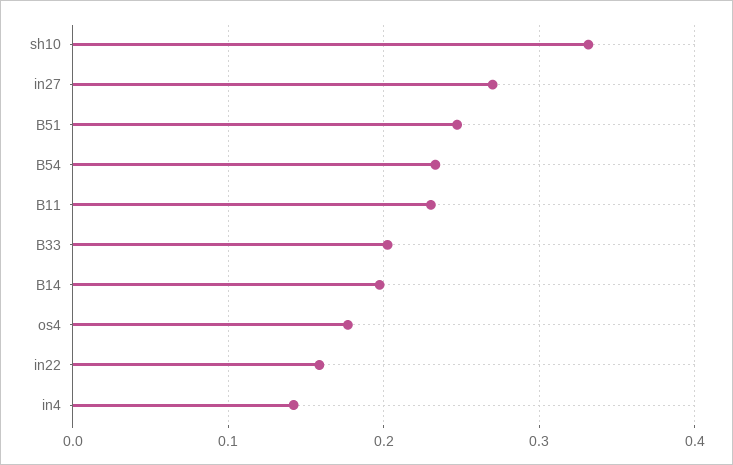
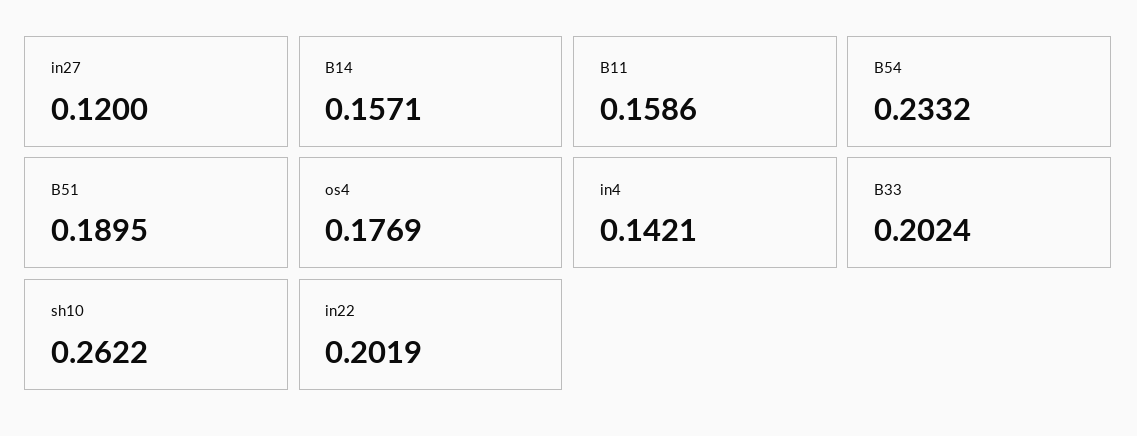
  {
-   "sh10": 0.33,
+   "sh10": 0.2622,
-   "in27": 0.27,
+   "in27": 0.12,
-   "B51": 0.25,
+   "B51": 0.1895,
    "B54": 0.2332,
-   "B11": 0.23,
+   "B11": 0.1586,
    "B33": 0.2024,
-   "B14": 0.2,
+   "B14": 0.1571,
    "os4": 0.1769,
-   "in22": 0.16,
+   "in22": 0.2019,
    "in4": 0.1421
  }

